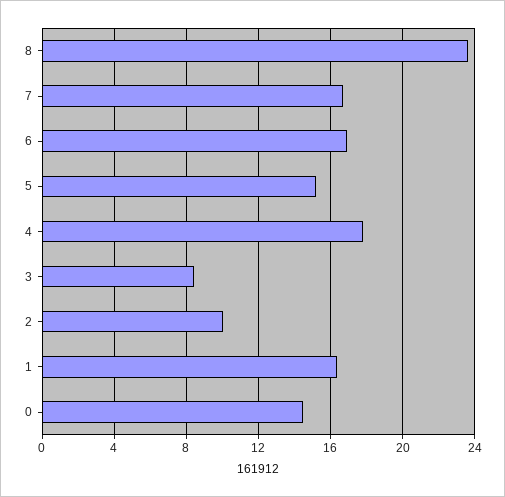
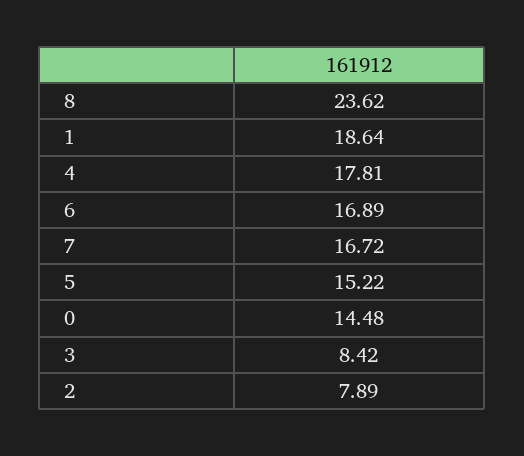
  {
    "8": 23.62,
    "7": 16.72,
    "6": 16.89,
    "5": 15.22,
    "4": 17.81,
    "3": 8.42,
-   "2": 10,
+   "2": 7.89,
-   "1": 16.5,
+   "1": 18.64,
    "0": 14.48
  }

